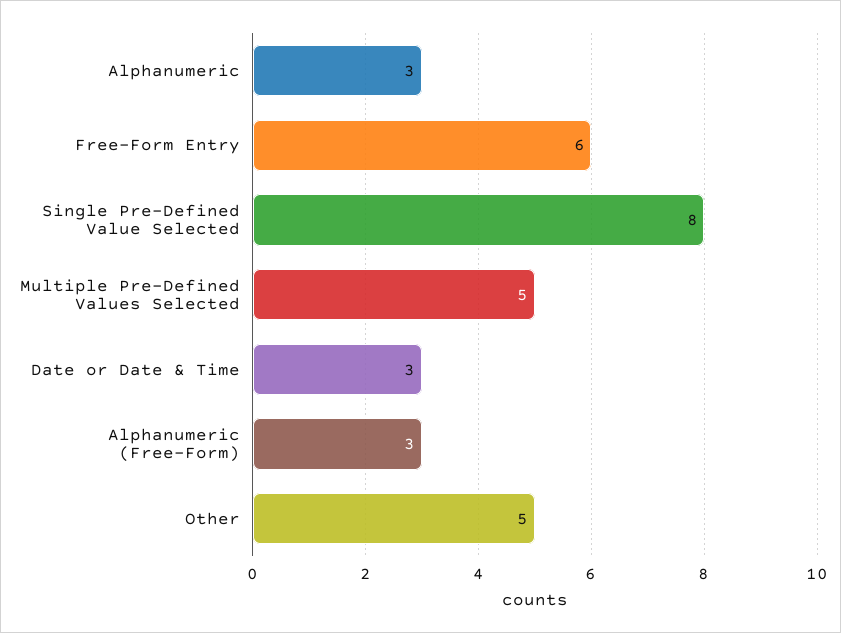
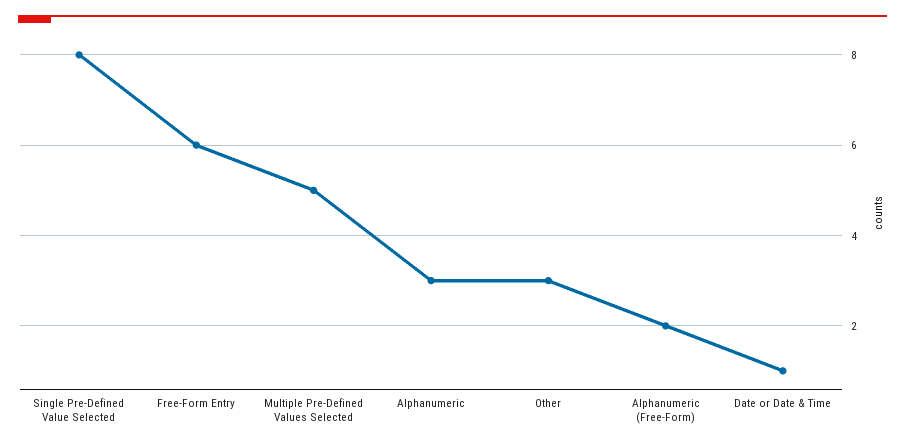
  {
    "Alphanumeric": 3,
    "Free-Form Entry": 6,
    "Single Pre-Defined Value Selected": 8,
    "Multiple Pre-Defined Values Selected": 5,
-   "Date or Date & Time": 3,
+   "Date or Date & Time": 1,
-   "Alphanumeric (Free-Form)": 3,
+   "Alphanumeric (Free-Form)": 2,
-   "Other": 5
+   "Other": 3
  }

